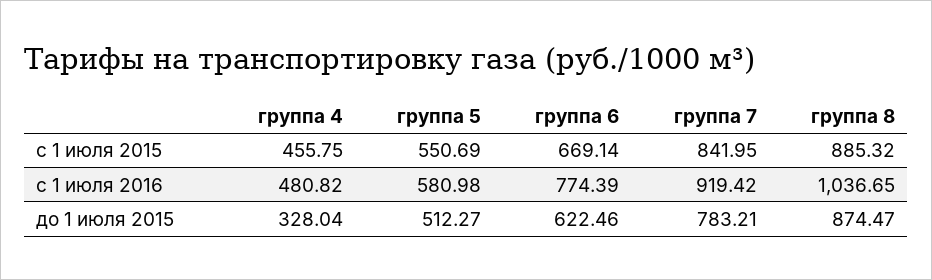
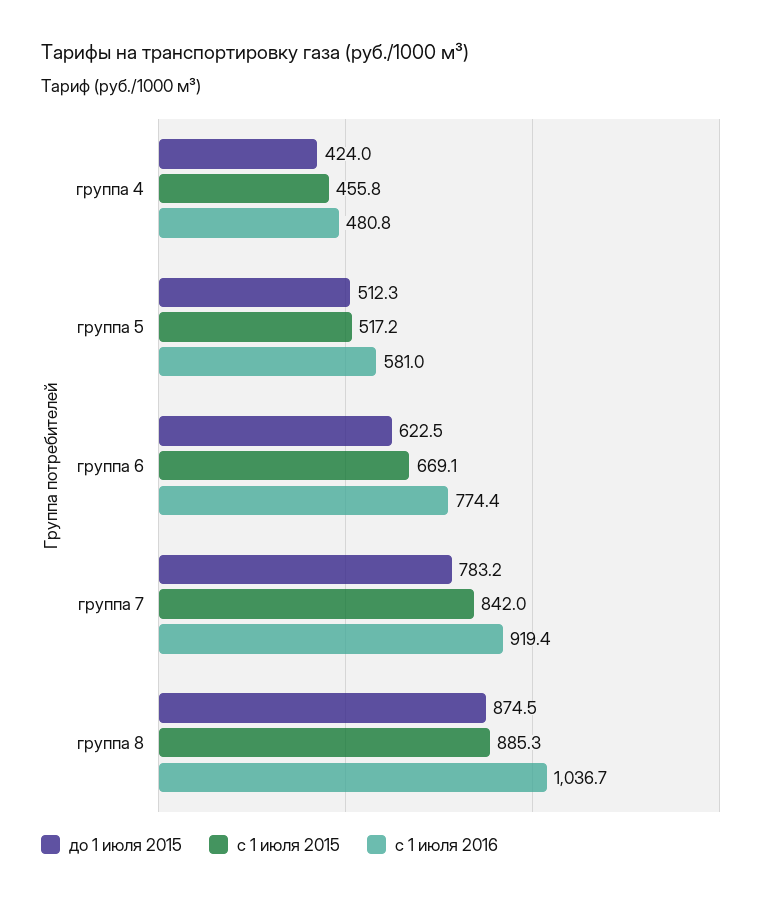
  {
    "с 1 июля 2015": {
      "группа 4": 455.75,
-     "группа 5": 550.69,
+     "группа 5": 517.2,
      "группа 6": 669.14,
      "группа 7": 841.95,
      "группа 8": 885.32
    },
    "с 1 июля 2016": {
      "группа 4": 480.82,
      "группа 5": 580.98,
      "группа 6": 774.39,
      "группа 7": 919.42,
      "группа 8": 1036.65
    },
    "до 1 июля 2015": {
-     "группа 4": 328.04,
+     "группа 4": 424,
      "группа 5": 512.27,
      "группа 6": 622.46,
      "группа 7": 783.21,
      "группа 8": 874.47
    }
  }

